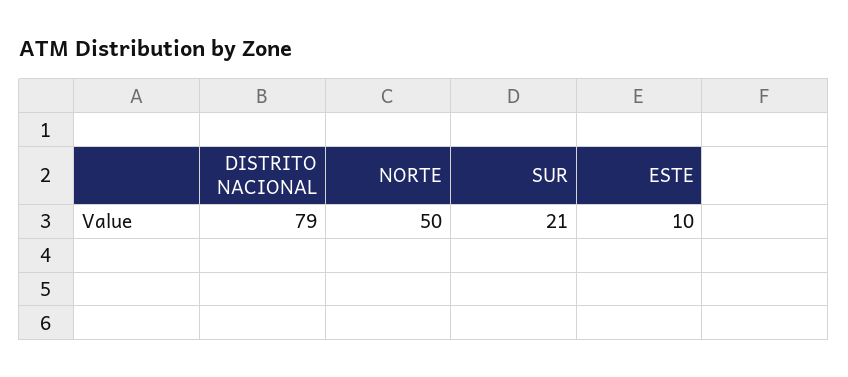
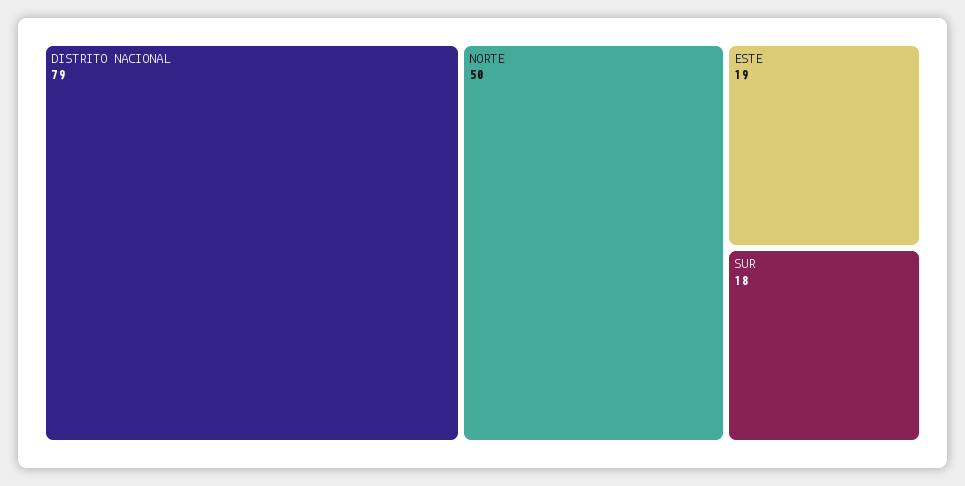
  {
    "DISTRITO NACIONAL": 79,
    "NORTE": 50,
-   "SUR": 21,
+   "SUR": 18,
-   "ESTE": 10
+   "ESTE": 19
  }

